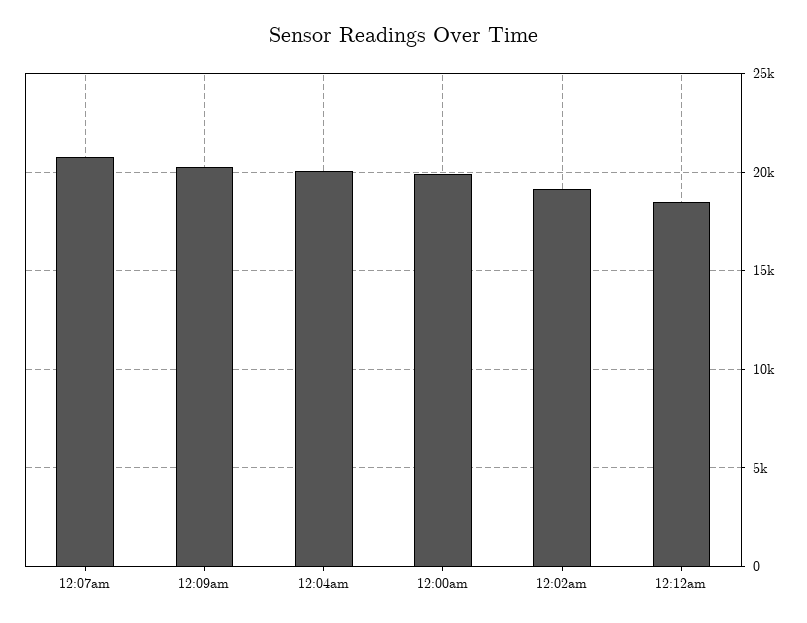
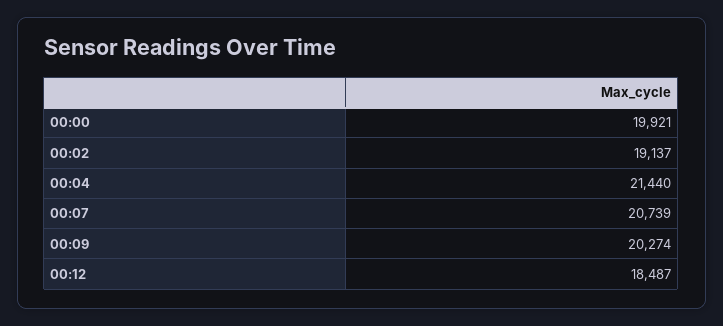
  {
    "12:07am": 20739,
    "12:09am": 20274,
-   "12:04am": 20000,
+   "12:04am": 21440,
    "12:00am": 19921,
    "12:02am": 19137,
    "12:12am": 18487
  }

